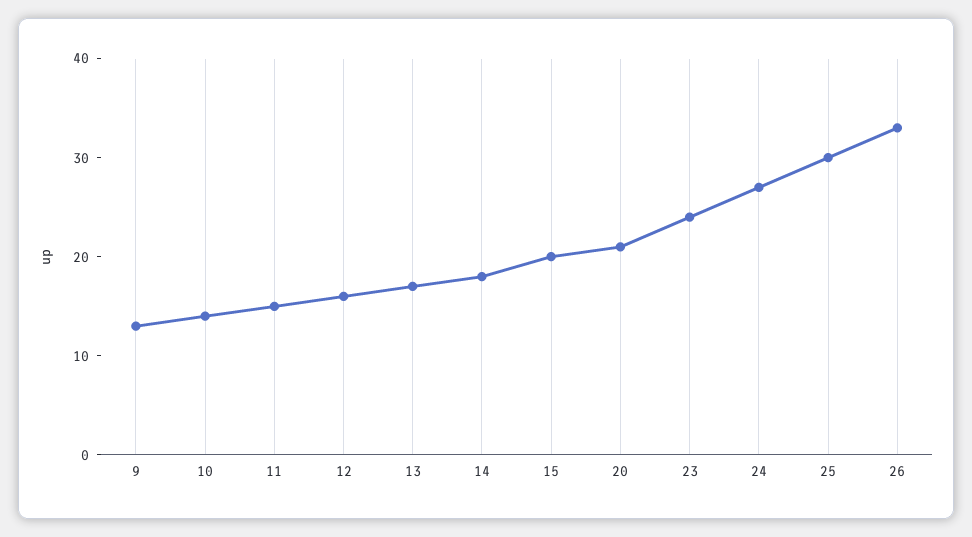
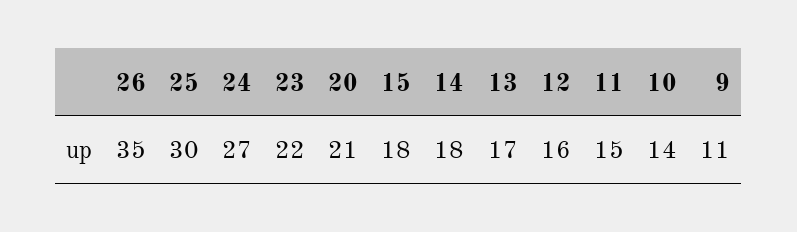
  {
-   "9": 13,
+   "9": 11,
    "10": 14,
    "11": 15,
    "12": 16,
    "13": 17,
    "14": 18,
-   "15": 20,
+   "15": 18,
    "20": 21,
-   "23": 24,
+   "23": 22,
    "24": 27,
    "25": 30,
-   "26": 33
+   "26": 35
  }

